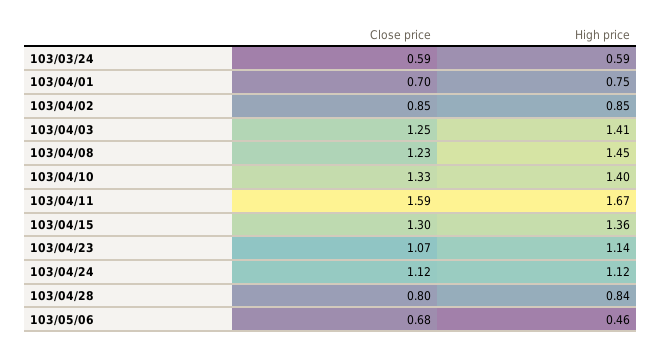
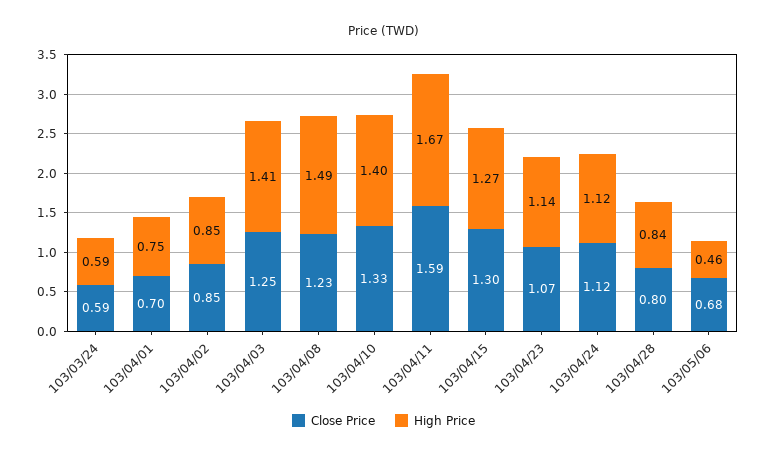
  {
    "Close price": {
      "103/03/24": 0.59,
      "103/04/01": 0.7,
      "103/04/02": 0.85,
      "103/04/03": 1.25,
      "103/04/08": 1.23,
      "103/04/10": 1.33,
      "103/04/11": 1.59,
      "103/04/15": 1.3,
      "103/04/23": 1.07,
      "103/04/24": 1.12,
      "103/04/28": 0.8,
      "103/05/06": 0.68
    },
    "High price": {
      "103/03/24": 0.59,
      "103/04/01": 0.75,
      "103/04/02": 0.85,
      "103/04/03": 1.41,
-     "103/04/08": 1.45,
+     "103/04/08": 1.49,
      "103/04/10": 1.4,
      "103/04/11": 1.67,
-     "103/04/15": 1.36,
+     "103/04/15": 1.27,
      "103/04/23": 1.14,
      "103/04/24": 1.12,
      "103/04/28": 0.84,
      "103/05/06": 0.46
    }
  }

